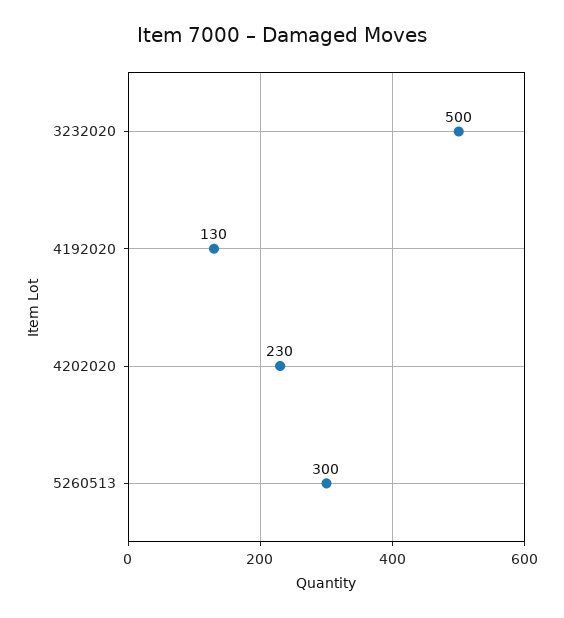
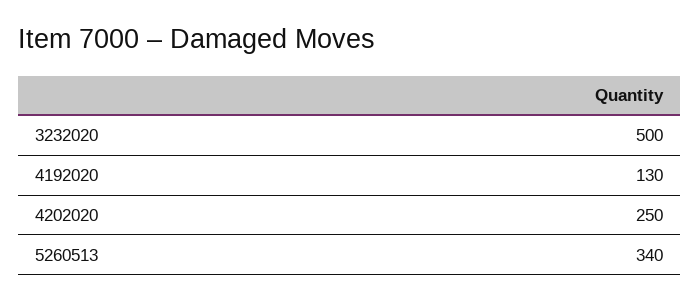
  {
    "3232020": 500,
    "4192020": 130,
-   "4202020": 230,
+   "4202020": 250,
-   "5260513": 300
+   "5260513": 340
  }

